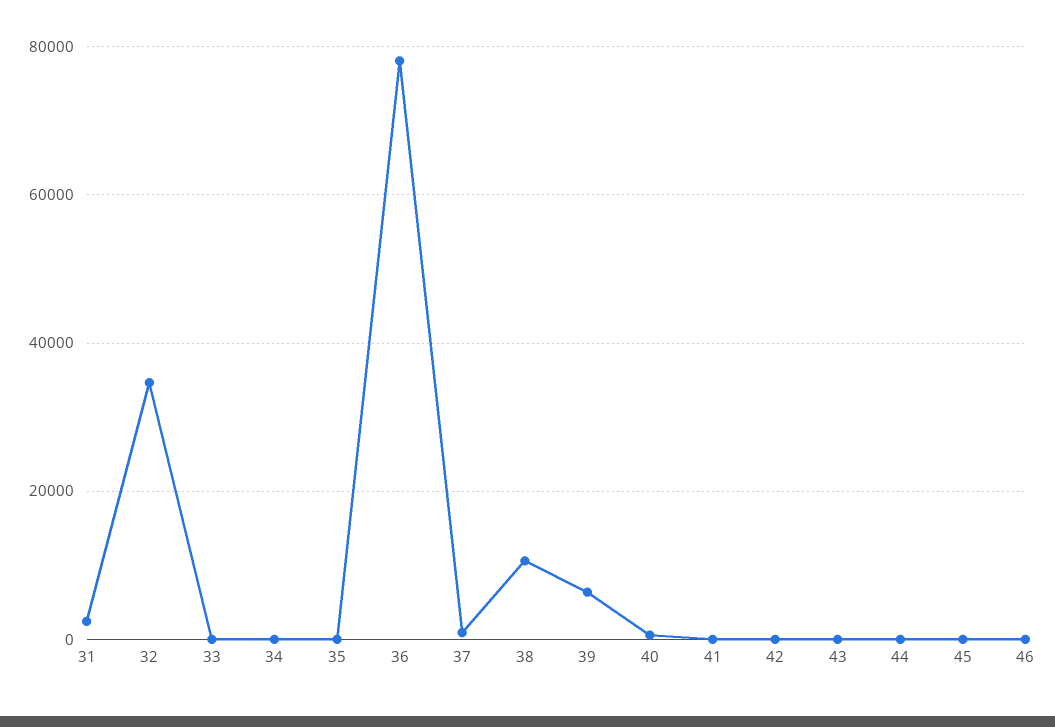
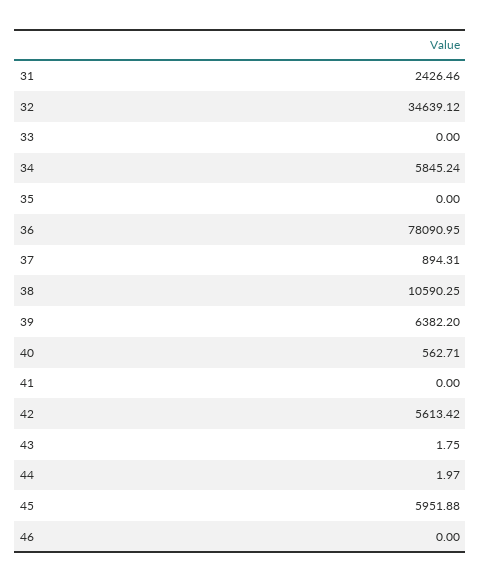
  {
    "31": 2426.46,
    "32": 34639.12,
    "33": 0,
-   "34": 0,
+   "34": 5845.24,
    "35": 0,
    "36": 78090.95,
    "37": 894.31,
    "38": 10590.25,
    "39": 6382.2,
    "40": 562.71,
    "41": 0,
-   "42": 0,
+   "42": 5613.42,
    "43": 1.75,
    "44": 1.97,
-   "45": 0,
+   "45": 5951.88,
    "46": 0
  }

